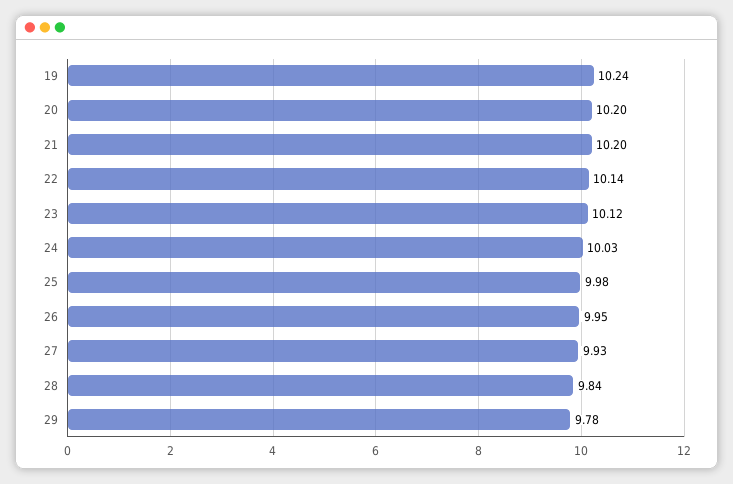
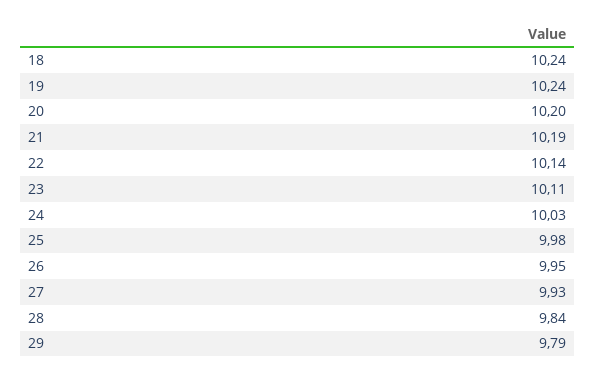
  {
    "19": 10.24,
    "20": 10.2,
-   "21": 10.2,
+   "21": 10.19,
    "22": 10.14,
-   "23": 10.12,
+   "23": 10.11,
    "24": 10.03,
    "25": 9.98,
    "26": 9.95,
    "27": 9.93,
    "28": 9.84,
-   "29": 9.78
+   "29": 9.79,
+   "18": 10.24
  }

